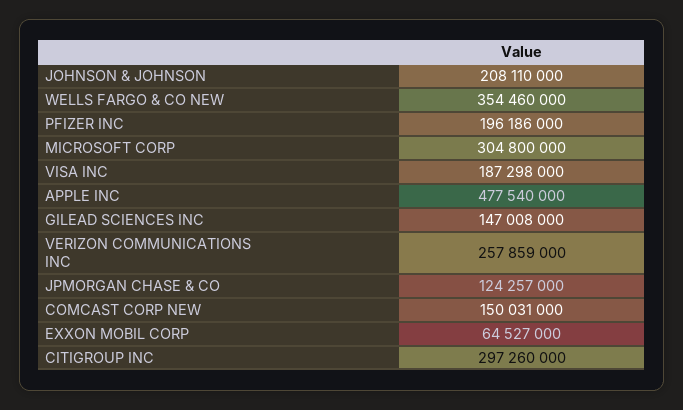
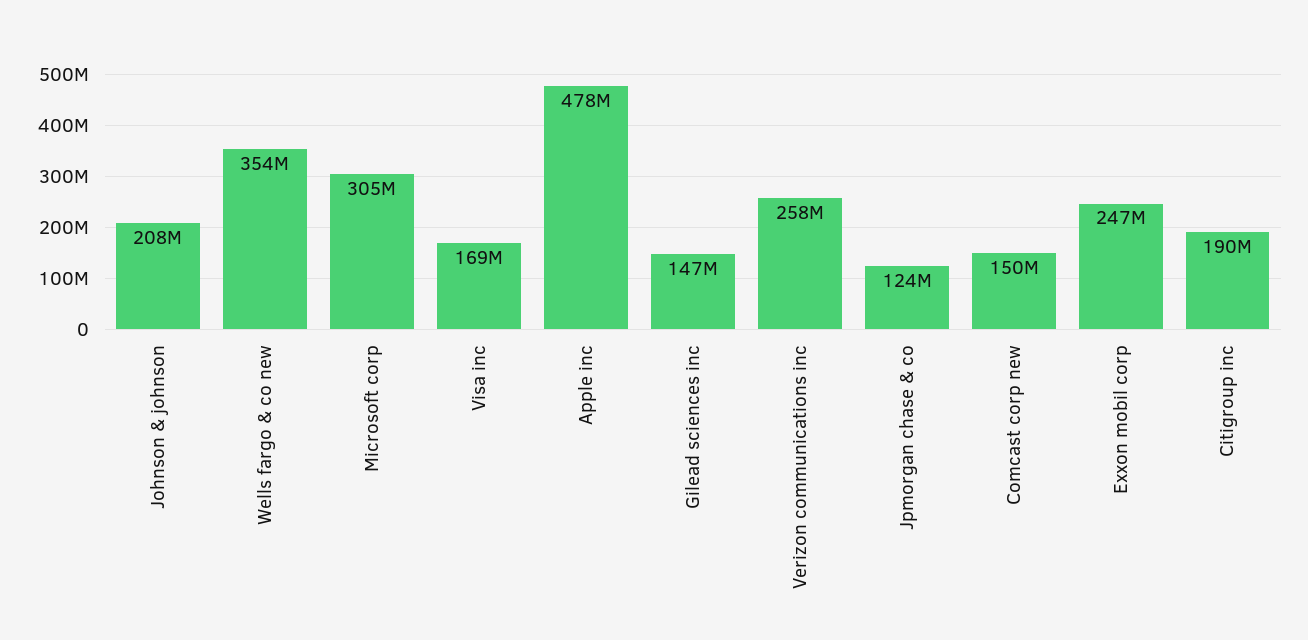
  {
    "JOHNSON & JOHNSON": 208110000,
    "WELLS FARGO & CO NEW": 354460000,
-   "PFIZER INC": 196186000,
    "MICROSOFT CORP": 304800000,
-   "VISA INC": 187298000,
+   "VISA INC": 169000000,
    "APPLE INC": 477540000,
    "GILEAD SCIENCES INC": 147008000,
    "VERIZON COMMUNICATIONS INC": 257859000,
    "JPMORGAN CHASE & CO": 124257000,
    "COMCAST CORP NEW": 150031000,
-   "EXXON MOBIL CORP": 64527000,
+   "EXXON MOBIL CORP": 247000000,
-   "CITIGROUP INC": 297260000
+   "CITIGROUP INC": 190000000
  }

